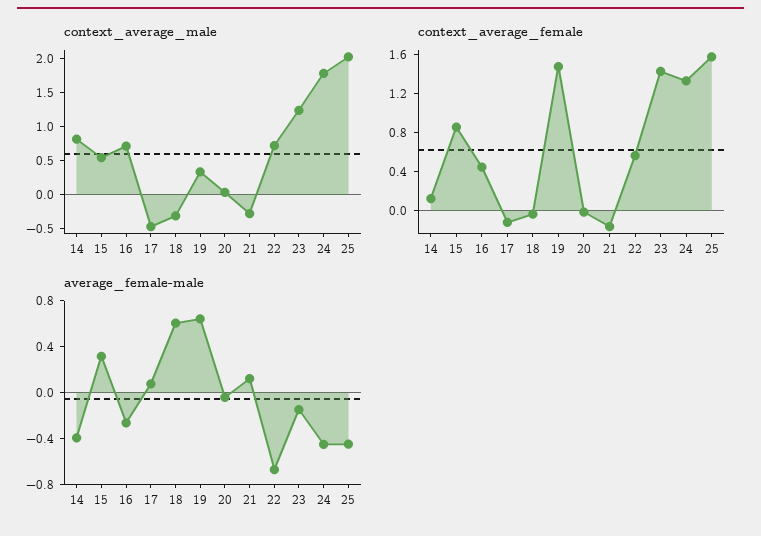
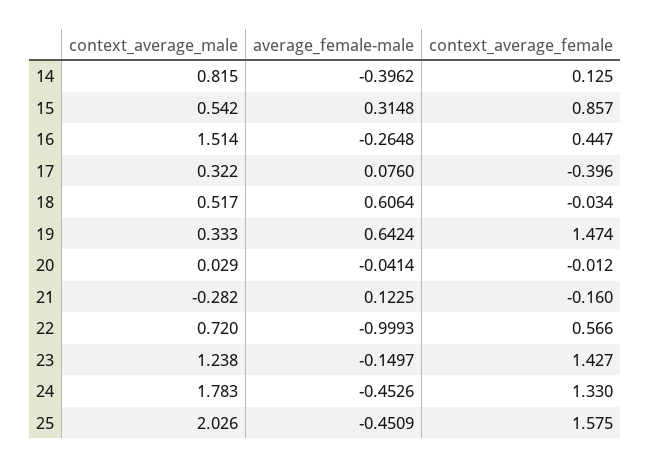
  {
    "context_average_male": {
      "14": 0.815,
      "15": 0.542,
-     "16": 0.75,
+     "16": 1.514,
-     "17": -0.5,
+     "17": 0.322,
-     "18": -0.25,
+     "18": 0.517,
      "19": 0.333,
      "20": 0.029,
      "21": -0.282,
      "22": 0.72,
      "23": 1.238,
      "24": 1.783,
      "25": 2.026
    },
    "context_average_female": {
      "14": 0.125,
      "15": 0.857,
      "16": 0.447,
-     "17": -0.1,
+     "17": -0.396,
      "18": -0.034,
      "19": 1.474,
      "20": -0.012,
      "21": -0.16,
      "22": 0.566,
      "23": 1.427,
      "24": 1.33,
      "25": 1.575
    },
    "average_female-male": {
      "14": -0.3962,
      "15": 0.3148,
      "16": -0.2648,
      "17": 0.076,
      "18": 0.6064,
      "19": 0.6424,
      "20": -0.0414,
      "21": 0.1225,
-     "22": -0.7,
+     "22": -0.9993,
      "23": -0.1497,
      "24": -0.4526,
      "25": -0.4509
    }
  }

